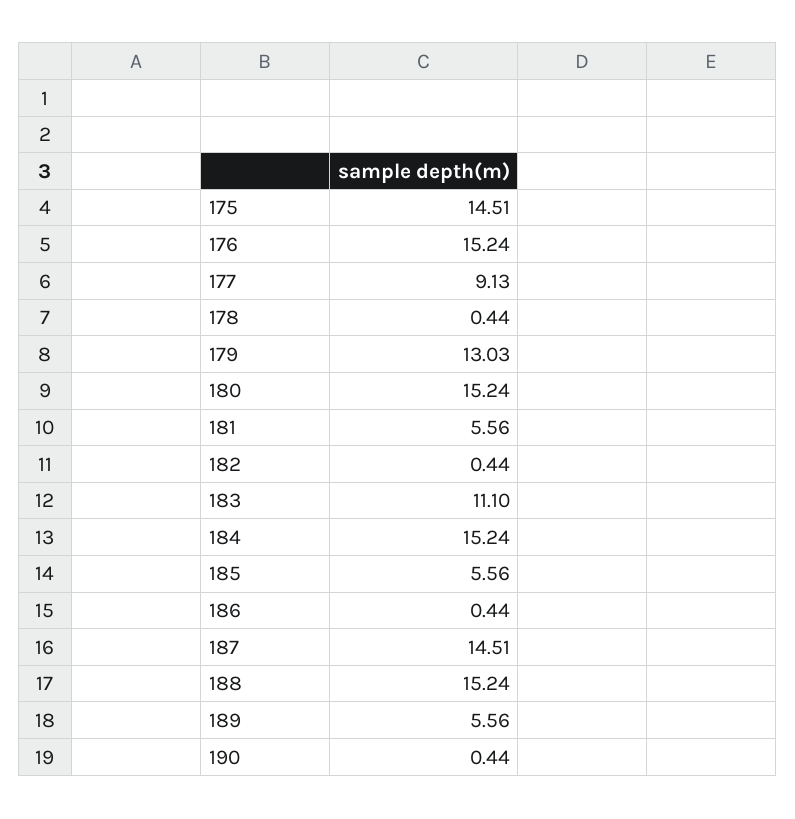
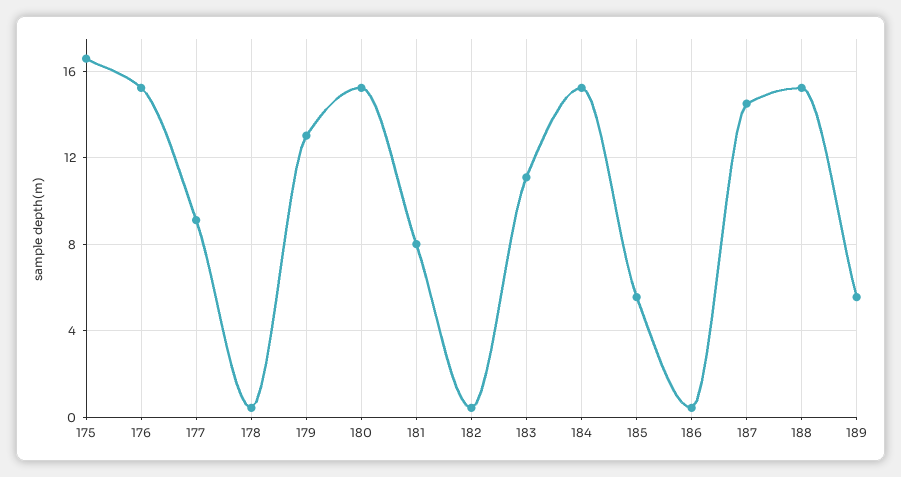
  {
-   "175": 14.51,
+   "175": 16.5,
    "176": 15.24,
    "177": 9.13,
    "178": 0.44,
    "179": 13.03,
    "180": 15.24,
-   "181": 5.56,
+   "181": 8,
    "182": 0.44,
    "183": 11.1,
    "184": 15.24,
    "185": 5.56,
    "186": 0.44,
    "187": 14.51,
    "188": 15.24,
-   "189": 5.56,
+   "189": 5.56
-   "190": 0.44
  }

